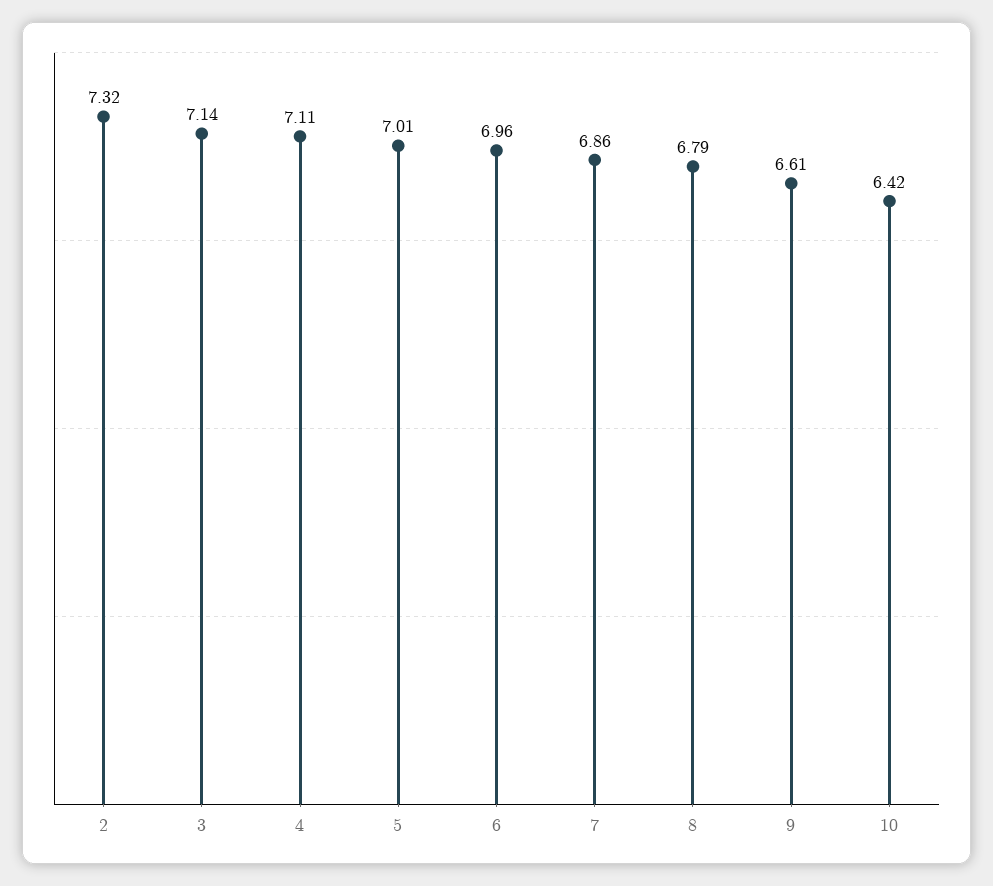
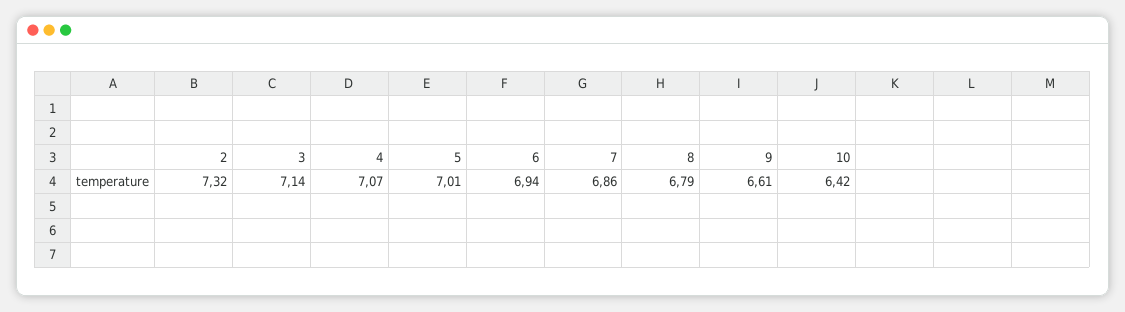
  {
    "2": 7.32,
    "3": 7.14,
-   "4": 7.11,
+   "4": 7.07,
    "5": 7.01,
-   "6": 6.96,
+   "6": 6.94,
    "7": 6.86,
    "8": 6.79,
    "9": 6.61,
    "10": 6.42
  }

